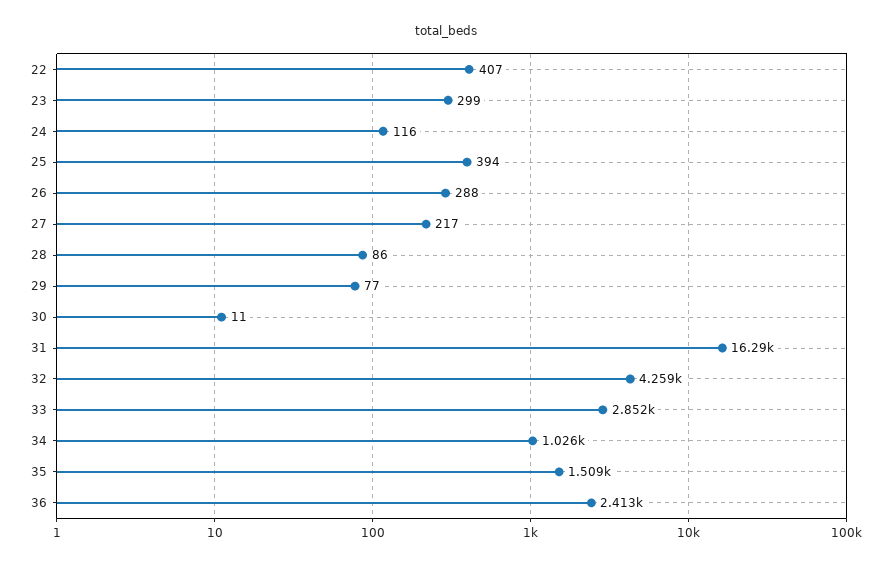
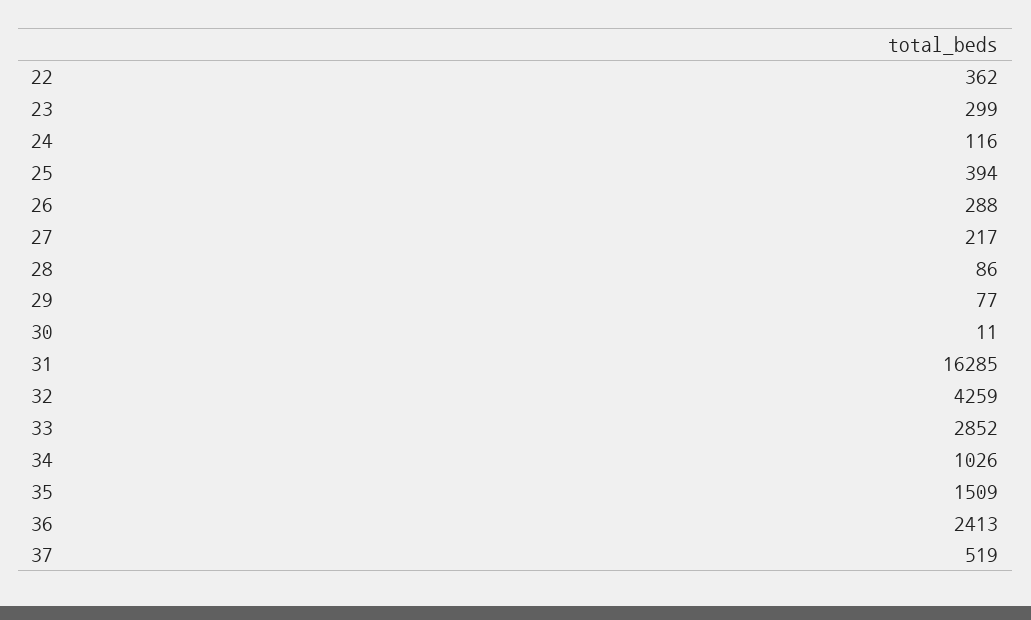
  {
-   "22": 407,
+   "22": 362,
    "23": 299,
    "24": 116,
    "25": 394,
    "26": 288,
    "27": 217,
    "28": 86,
    "29": 77,
    "30": 11,
    "31": 16285,
    "32": 4259,
    "33": 2852,
    "34": 1026,
    "35": 1509,
-   "36": 2413
+   "36": 2413,
+   "37": 519
  }

